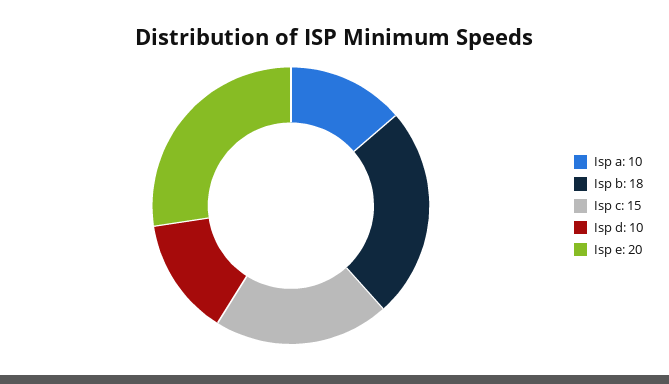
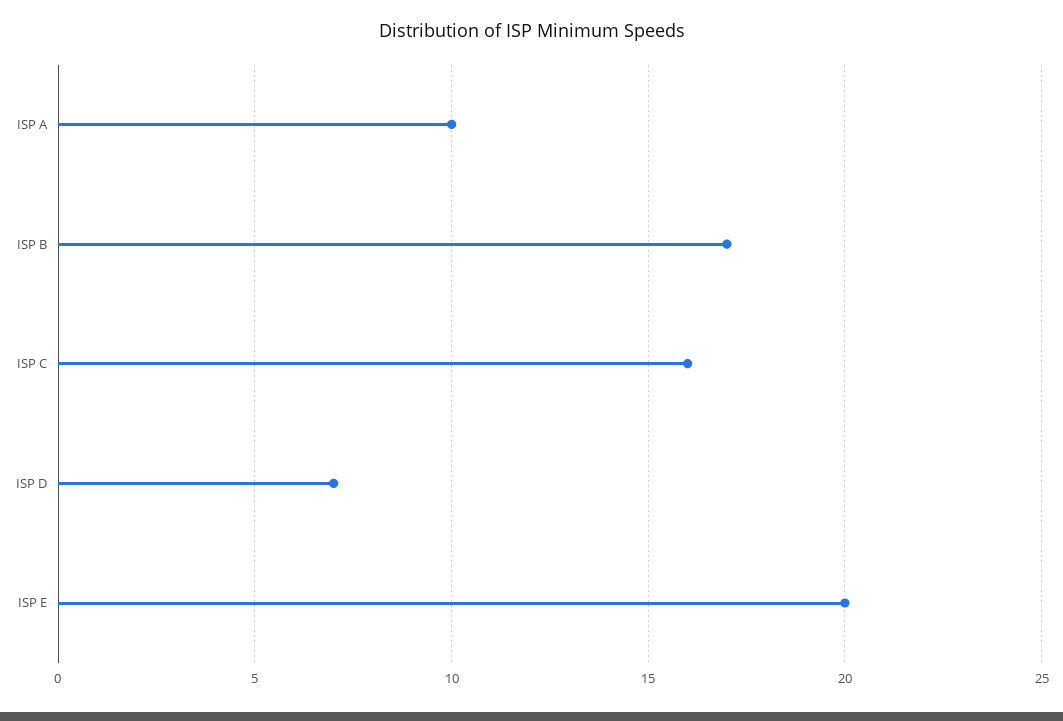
  {
    "Isp a": 10,
-   "Isp b": 18,
+   "Isp b": 17,
-   "Isp c": 15,
+   "Isp c": 16,
-   "Isp d": 10,
+   "Isp d": 7,
    "Isp e": 20
  }

